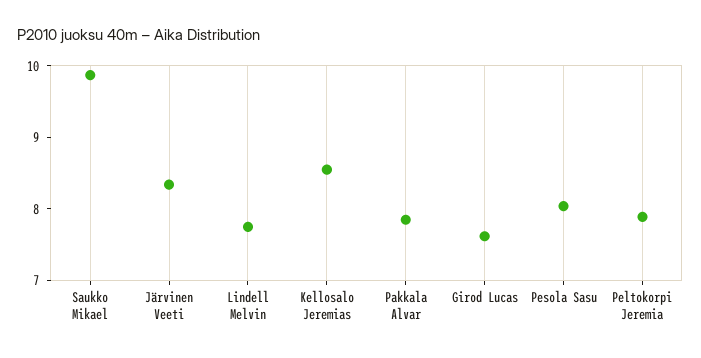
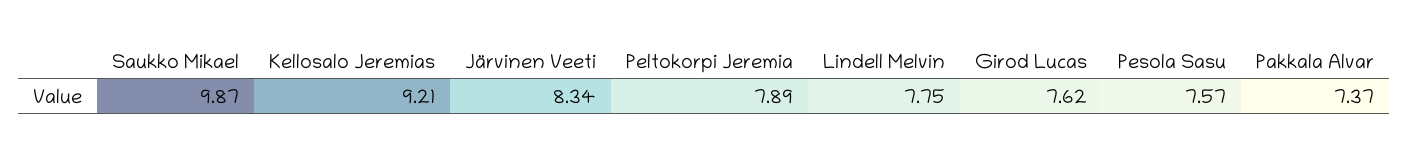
  {
    "Saukko Mikael": 9.87,
    "Järvinen Veeti": 8.34,
    "Lindell Melvin": 7.75,
-   "Kellosalo Jeremias": 8.6,
+   "Kellosalo Jeremias": 9.21,
-   "Pakkala Alvar": 7.8,
+   "Pakkala Alvar": 7.37,
    "Girod Lucas": 7.62,
-   "Pesola Sasu": 8,
+   "Pesola Sasu": 7.57,
    "Peltokorpi Jeremia": 7.89
  }

